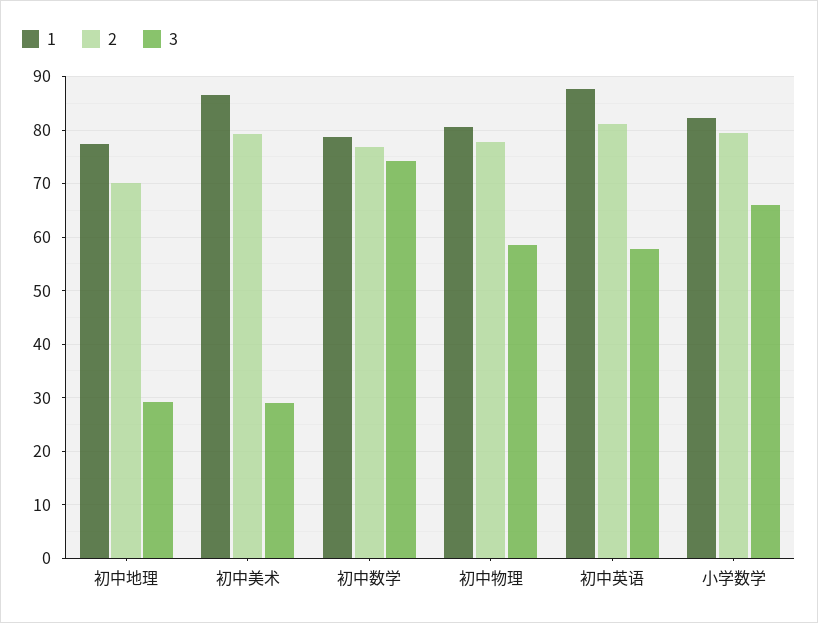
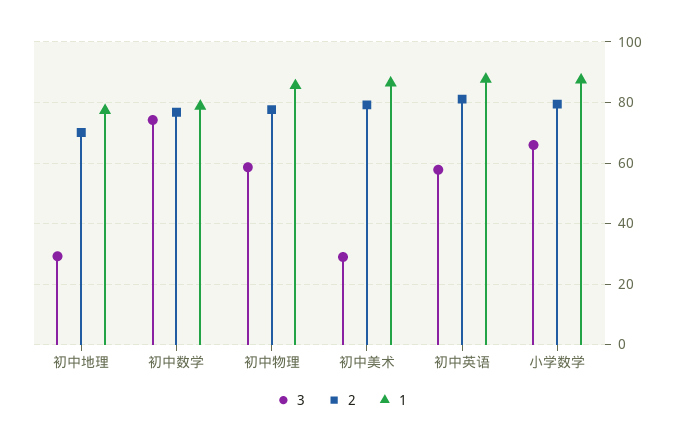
  {
    "1": {
      "初中地理": 78,
      "初中美术": 86,
      "初中数学": 78,
-     "初中物理": 80,
+     "初中物理": 86,
      "初中英语": 88,
-     "小学数学": 82
+     "小学数学": 88
    },
    "2": {
      "初中地理": 70,
      "初中美术": 80,
      "初中数学": 76,
      "初中物理": 78,
      "初中英语": 82,
      "小学数学": 80
    },
    "3": {
      "初中地理": 30,
      "初中美术": 28,
      "初中数学": 74,
      "初中物理": 58,
      "初中英语": 58,
      "小学数学": 66
    }
  }

